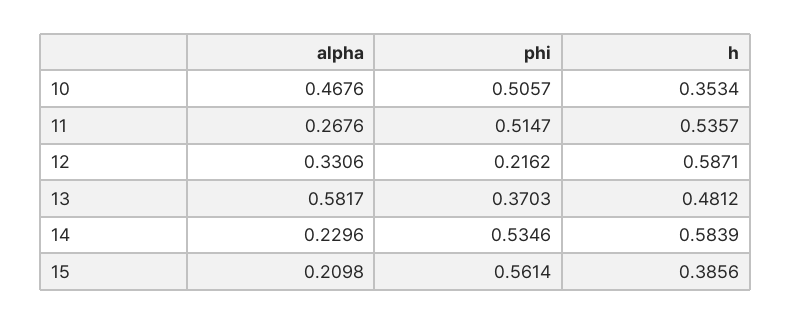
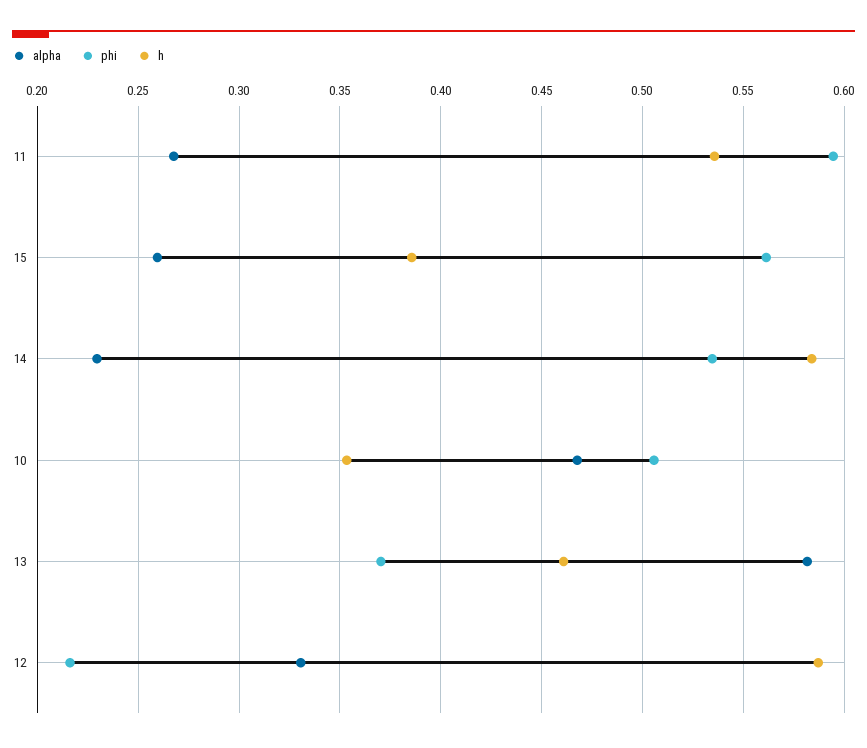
  {
    "alpha": {
      "10": 0.4676,
      "11": 0.2676,
      "12": 0.3306,
      "13": 0.5817,
      "14": 0.2296,
-     "15": 0.2098
+     "15": 0.26
    },
    "phi": {
      "10": 0.5057,
-     "11": 0.5147,
+     "11": 0.595,
      "12": 0.2162,
      "13": 0.3703,
      "14": 0.5346,
      "15": 0.5614
    },
    "h": {
      "10": 0.3534,
      "11": 0.5357,
      "12": 0.5871,
-     "13": 0.4812,
+     "13": 0.46,
      "14": 0.5839,
      "15": 0.3856
    }
  }

